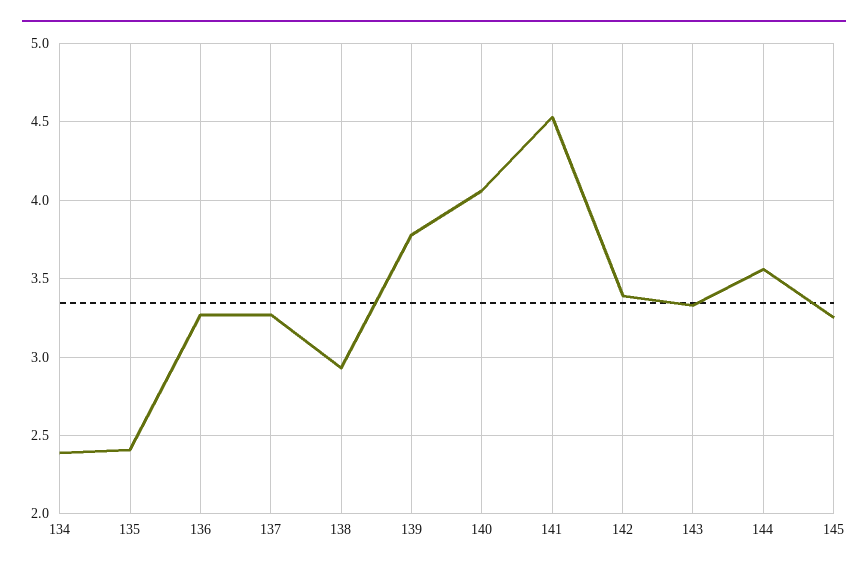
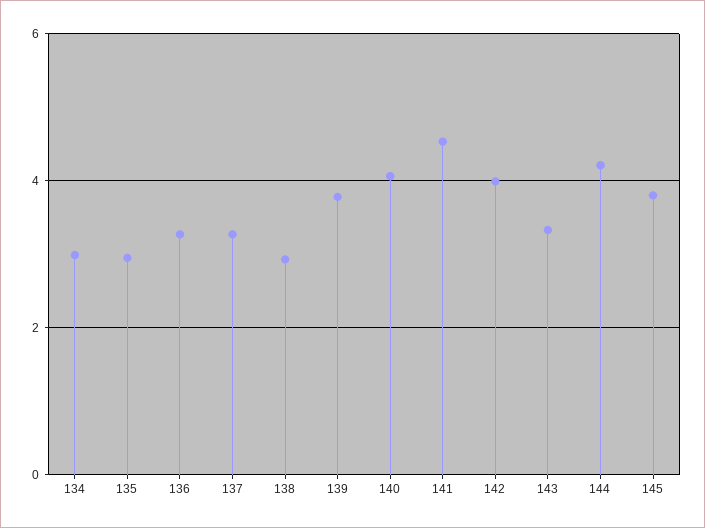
  {
-   "134": 2.4,
+   "134": 3,
-   "135": 2.4,
+   "135": 3,
    "136": 3.25,
    "137": 3.25,
    "138": 2.95,
    "139": 3.8,
    "140": 4.05,
    "141": 4.55,
-   "142": 3.4,
+   "142": 4,
    "143": 3.35,
-   "144": 3.55,
+   "144": 4.2,
-   "145": 3.25
+   "145": 3.8
  }

